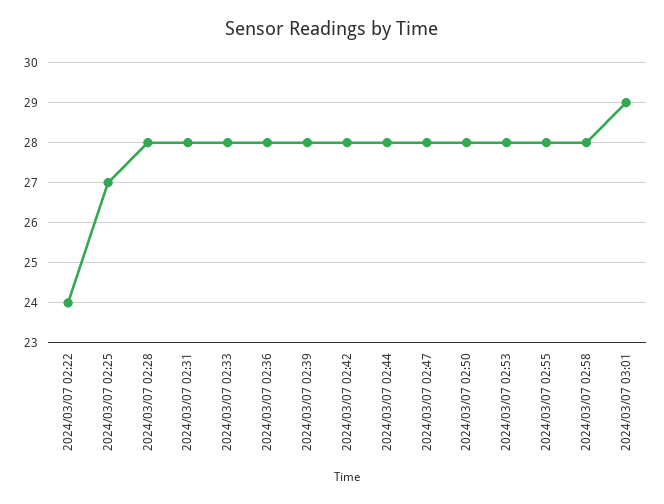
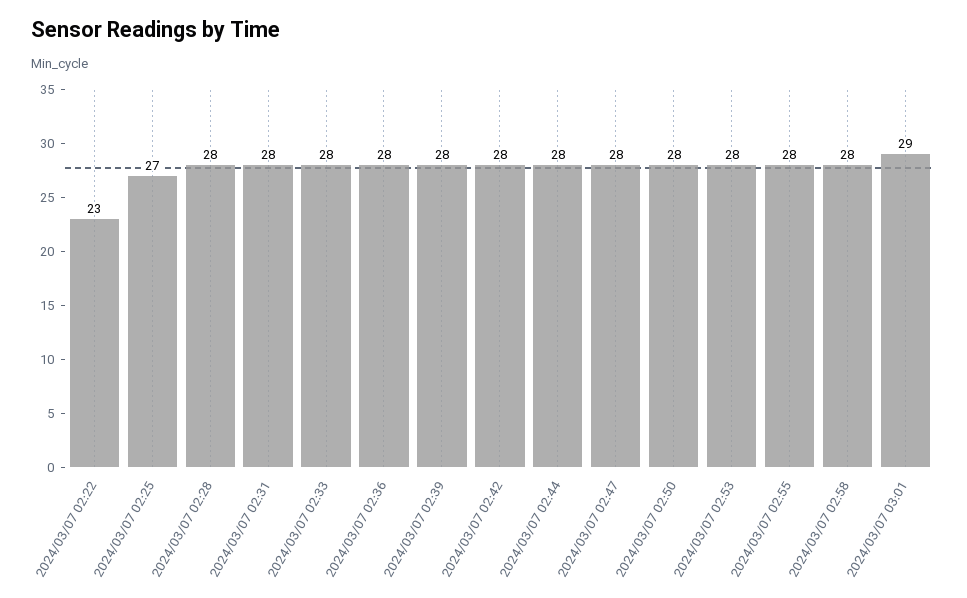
  {
-   "2024/03/07 02:22": 24,
+   "2024/03/07 02:22": 23,
    "2024/03/07 02:25": 27,
    "2024/03/07 02:28": 28,
    "2024/03/07 02:31": 28,
    "2024/03/07 02:33": 28,
    "2024/03/07 02:36": 28,
    "2024/03/07 02:39": 28,
    "2024/03/07 02:42": 28,
    "2024/03/07 02:44": 28,
    "2024/03/07 02:47": 28,
    "2024/03/07 02:50": 28,
    "2024/03/07 02:53": 28,
    "2024/03/07 02:55": 28,
    "2024/03/07 02:58": 28,
    "2024/03/07 03:01": 29
  }

